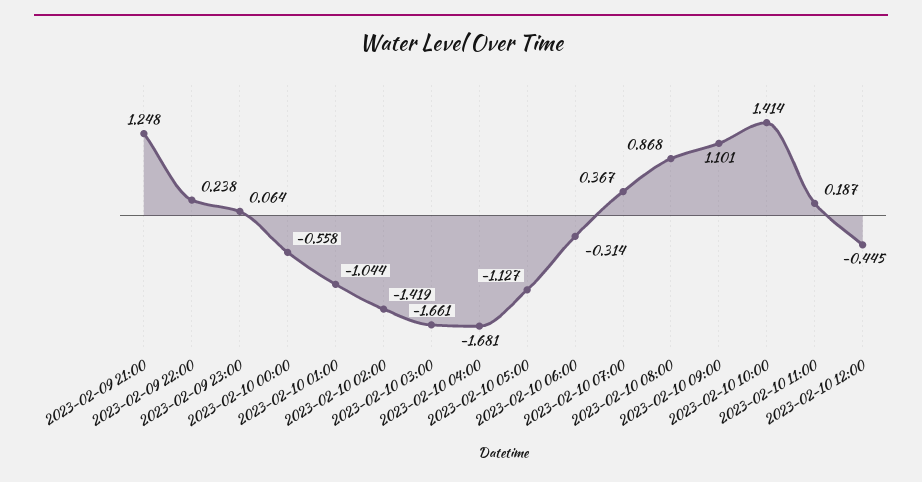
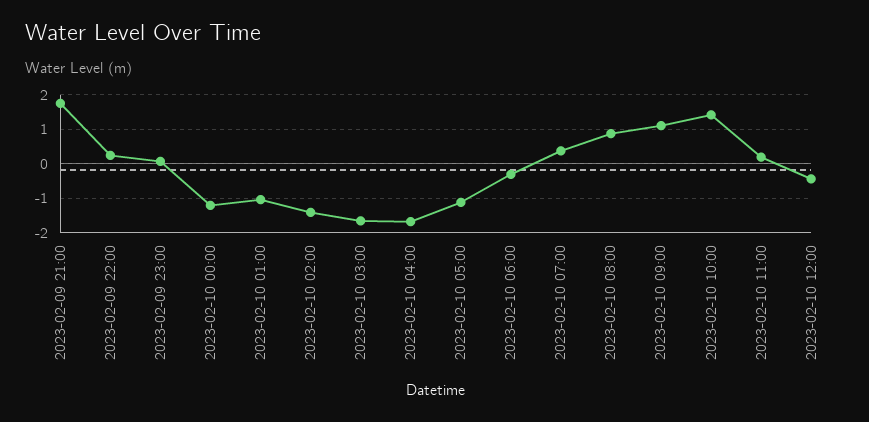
  {
-   "2023-02-09 21:00": 1.248,
+   "2023-02-09 21:00": 1.8,
    "2023-02-09 22:00": 0.238,
    "2023-02-09 23:00": 0.064,
-   "2023-02-10 00:00": -0.558,
+   "2023-02-10 00:00": -1.2,
    "2023-02-10 01:00": -1.044,
    "2023-02-10 02:00": -1.419,
    "2023-02-10 03:00": -1.661,
    "2023-02-10 04:00": -1.681,
    "2023-02-10 05:00": -1.127,
    "2023-02-10 06:00": -0.314,
    "2023-02-10 07:00": 0.367,
    "2023-02-10 08:00": 0.868,
    "2023-02-10 09:00": 1.101,
    "2023-02-10 10:00": 1.414,
    "2023-02-10 11:00": 0.187,
    "2023-02-10 12:00": -0.445
  }

